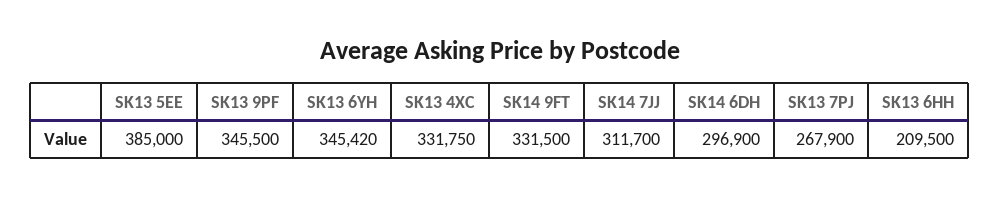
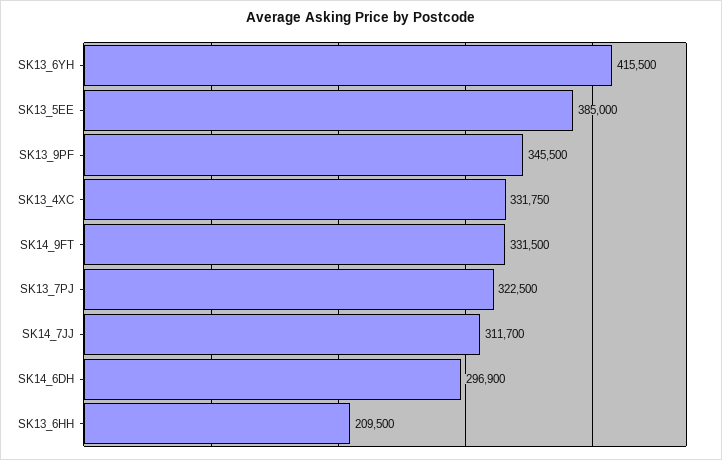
  {
    "SK13 5EE": 385000,
    "SK13 9PF": 345500,
-   "SK13 6YH": 345420,
+   "SK13 6YH": 415500,
    "SK13 4XC": 331750,
    "SK14 9FT": 331500,
    "SK14 7JJ": 311700,
    "SK14 6DH": 296900,
-   "SK13 7PJ": 267900,
+   "SK13 7PJ": 322500,
    "SK13 6HH": 209500
  }

